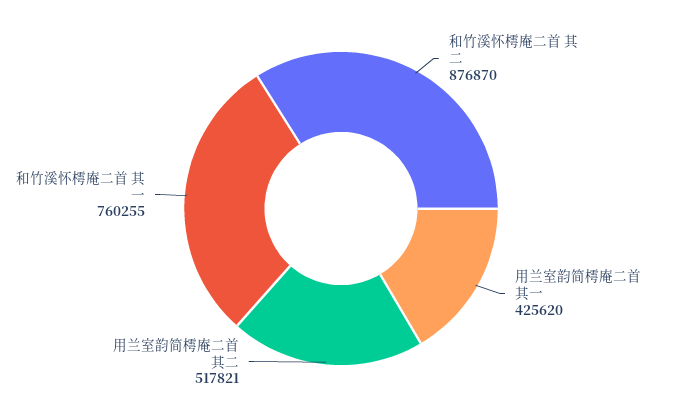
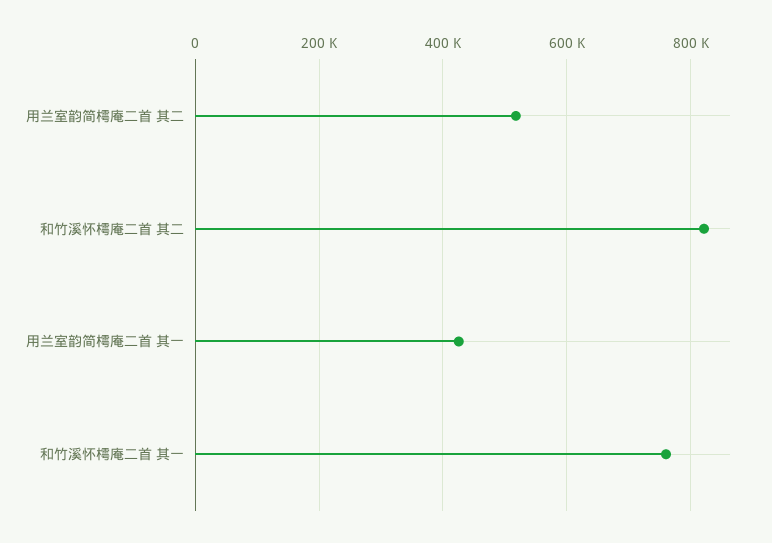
  {
-   "和竹溪怀樗庵二首 其二": 876870,
+   "和竹溪怀樗庵二首 其二": 820000,
    "用兰室韵简樗庵二首 其一": 425620,
    "用兰室韵简樗庵二首 其二": 517821,
    "和竹溪怀樗庵二首 其一": 760255
  }

